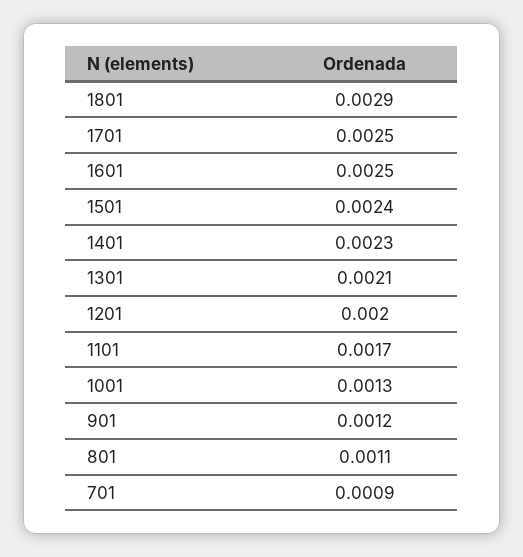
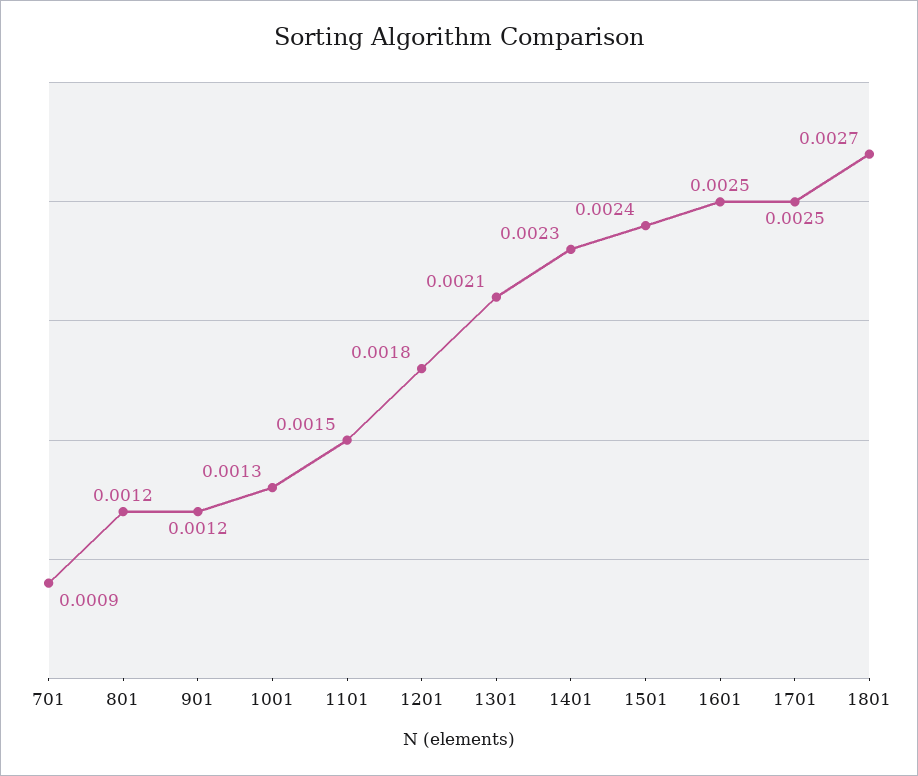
  {
-   "1801": 0.0029,
+   "1801": 0.0027,
    "1701": 0.0025,
    "1601": 0.0025,
    "1501": 0.0024,
    "1401": 0.0023,
    "1301": 0.0021,
-   "1201": 0.002,
+   "1201": 0.0018,
-   "1101": 0.0017,
+   "1101": 0.0015,
    "1001": 0.0013,
    "901": 0.0012,
-   "801": 0.0011,
+   "801": 0.0012,
    "701": 0.0009
  }

